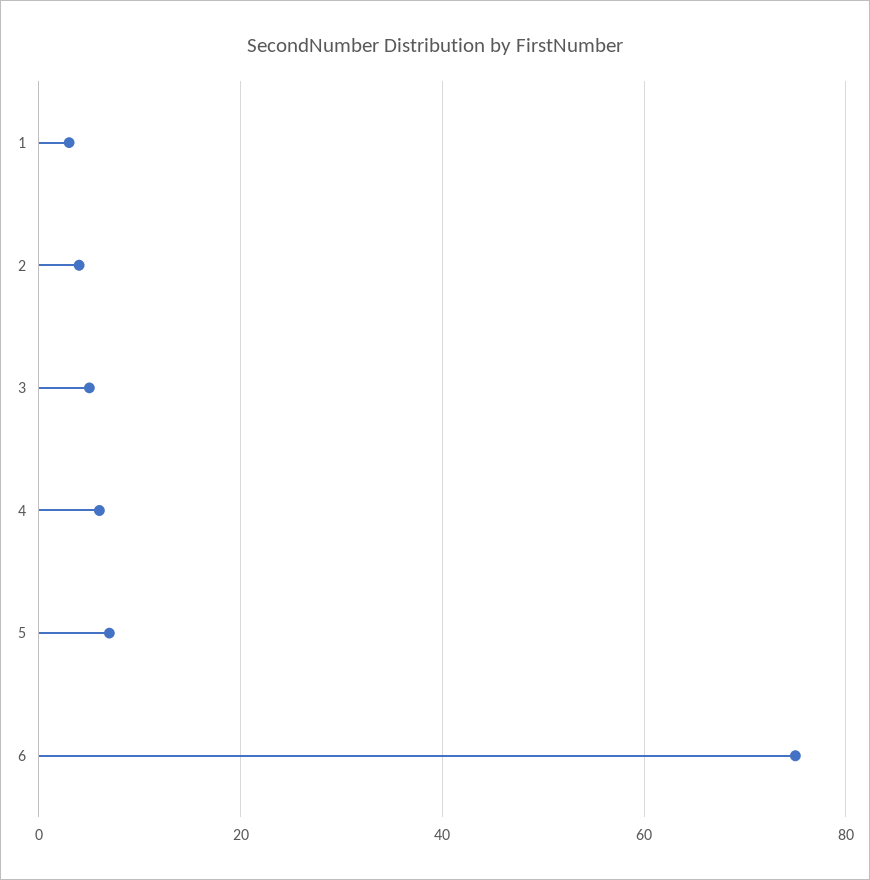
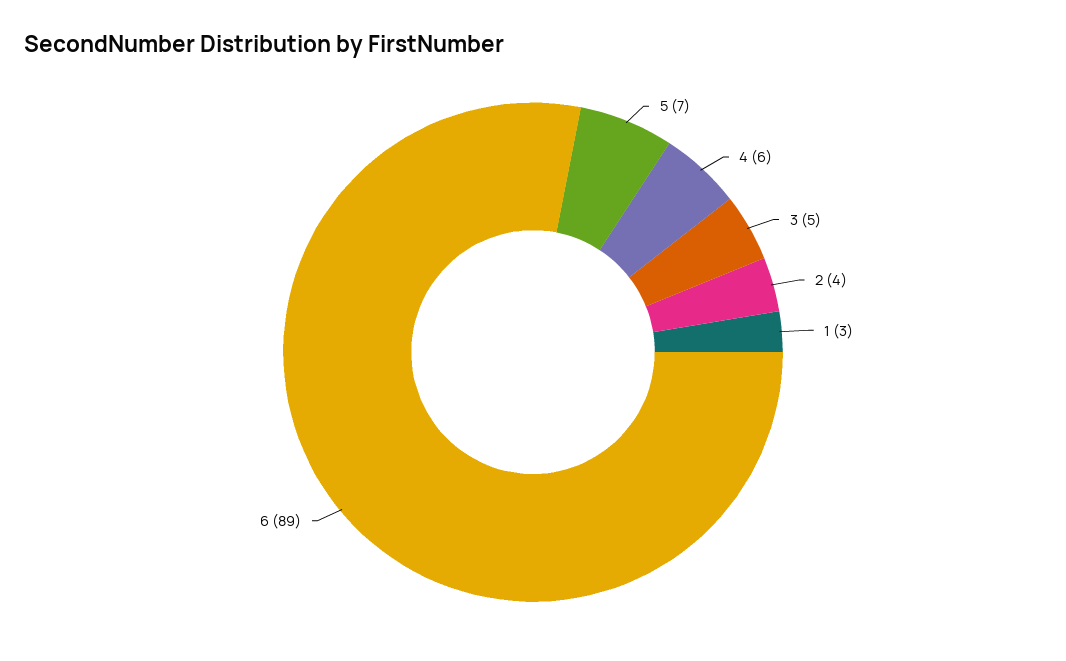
  {
    "1": 3,
    "2": 4,
    "3": 5,
    "4": 6,
    "5": 7,
-   "6": 75
+   "6": 89
  }

